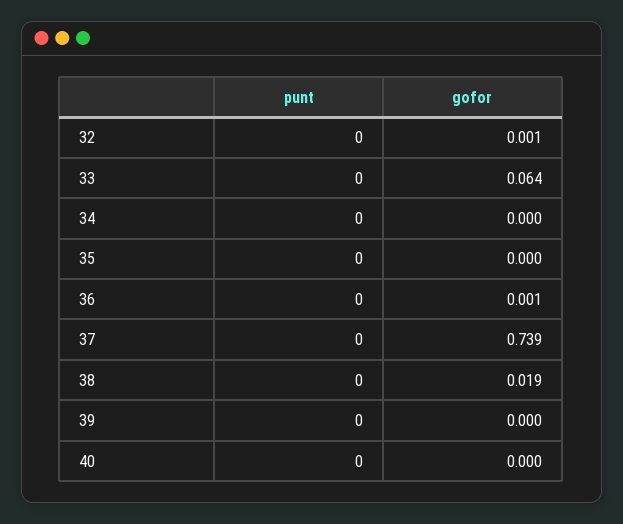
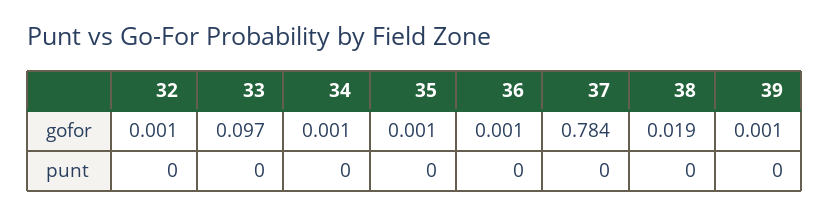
  {
    "punt": {
      "32": 0,
      "33": 0,
      "34": 0,
      "35": 0,
      "36": 0,
      "37": 0,
      "38": 0,
-     "39": 0,
+     "39": 0
-     "40": 0
    },
    "gofor": {
      "32": 0.001,
-     "33": 0.064,
+     "33": 0.097,
-     "34": 0,
+     "34": 0.001,
-     "35": 0,
+     "35": 0.001,
      "36": 0.001,
-     "37": 0.739,
+     "37": 0.784,
      "38": 0.019,
-     "39": 0,
+     "39": 0.001
-     "40": 0
    }
  }

